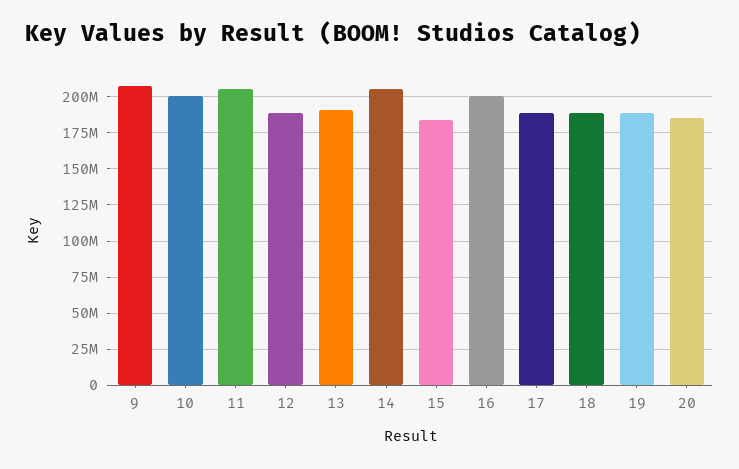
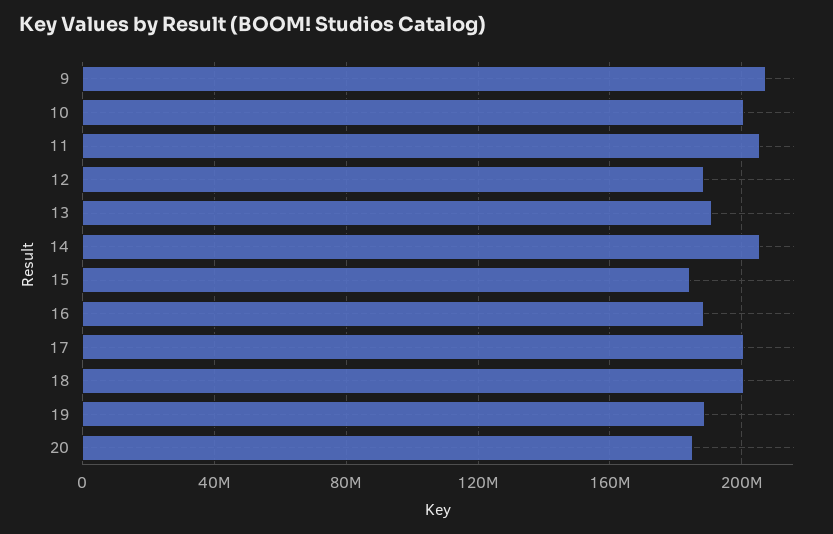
  {
    "9": 205000000,
    "10": 200000000,
    "11": 205000000,
    "12": 190000000,
    "13": 190000000,
    "14": 205000000,
    "15": 185000000,
-   "16": 200000000,
+   "16": 190000000,
-   "17": 190000000,
+   "17": 200000000,
-   "18": 190000000,
+   "18": 200000000,
    "19": 190000000,
    "20": 185000000
  }

